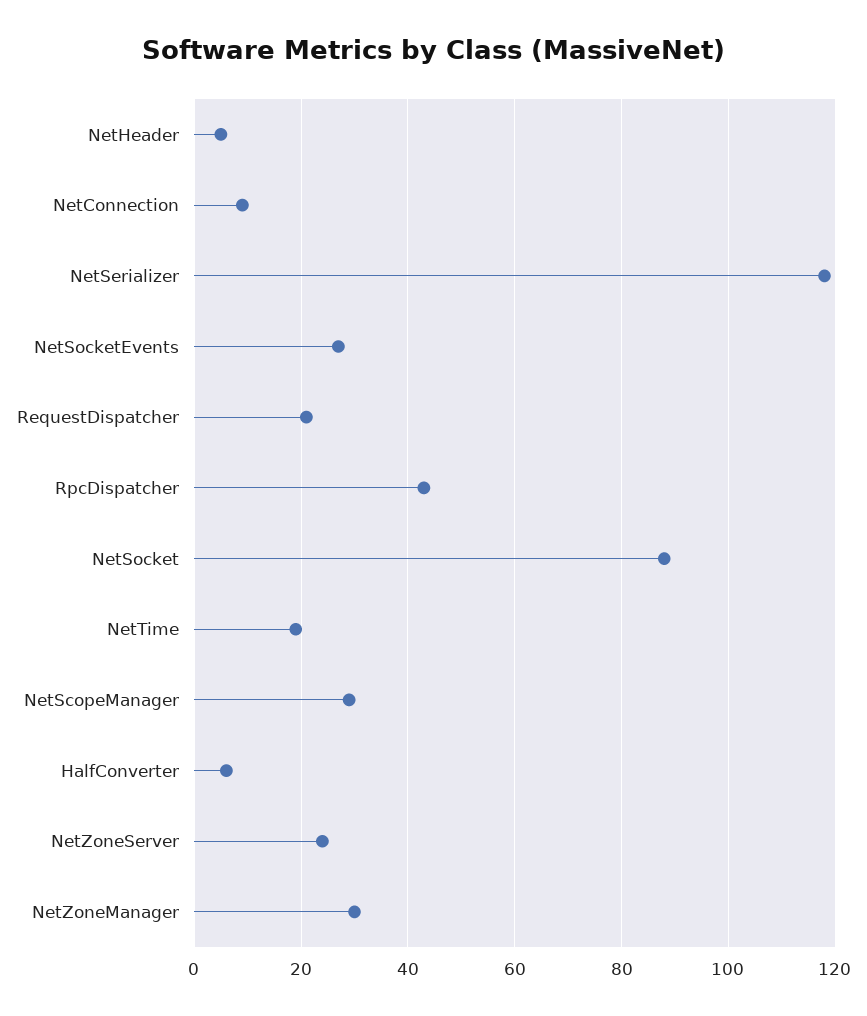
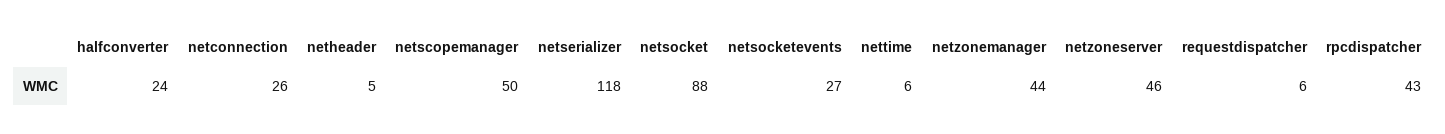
  {
    "NetHeader": 5,
-   "NetConnection": 10,
+   "NetConnection": 26,
    "NetSerializer": 118,
    "NetSocketEvents": 27,
-   "RequestDispatcher": 20,
+   "RequestDispatcher": 6,
    "RpcDispatcher": 43,
    "NetSocket": 88,
-   "NetTime": 20,
+   "NetTime": 6,
-   "NetScopeManager": 30,
+   "NetScopeManager": 50,
-   "HalfConverter": 5,
+   "HalfConverter": 24,
-   "NetZoneServer": 25,
+   "NetZoneServer": 46,
-   "NetZoneManager": 30
+   "NetZoneManager": 44
  }

